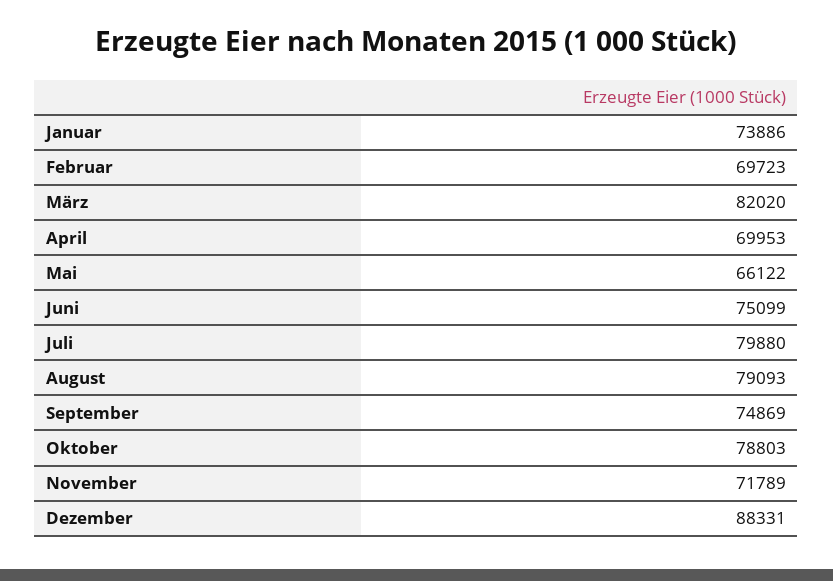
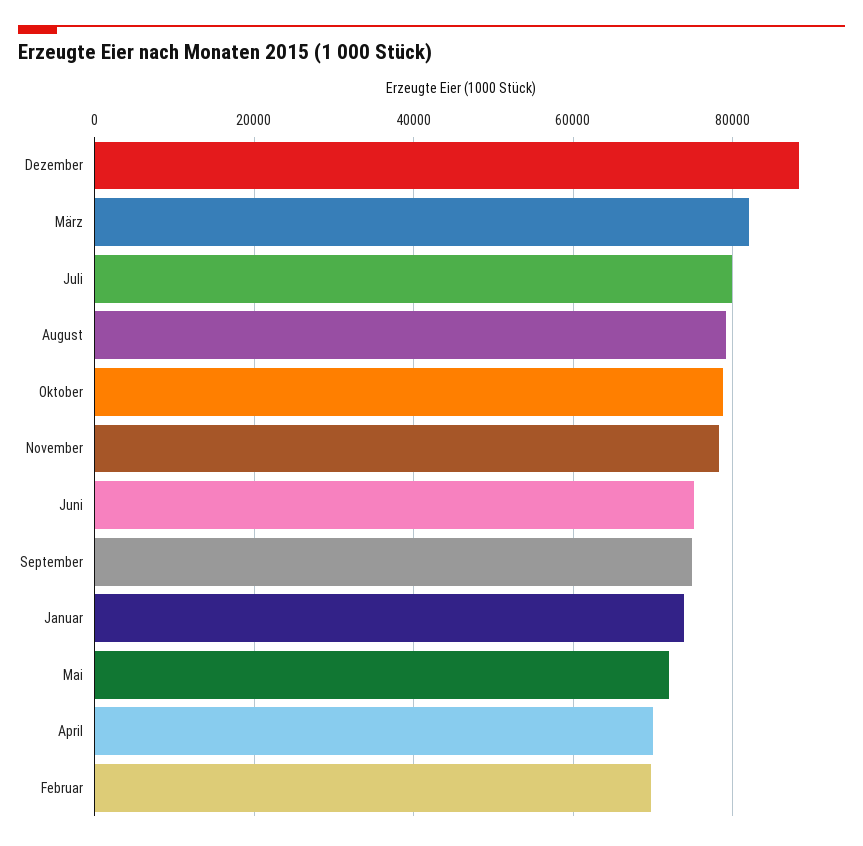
  {
    "Januar": 73886,
    "Februar": 69723,
    "März": 82020,
    "April": 69953,
-   "Mai": 66122,
+   "Mai": 72000,
    "Juni": 75099,
    "Juli": 79880,
    "August": 79093,
    "September": 74869,
    "Oktober": 78803,
-   "November": 71789,
+   "November": 78000,
    "Dezember": 88331
  }

